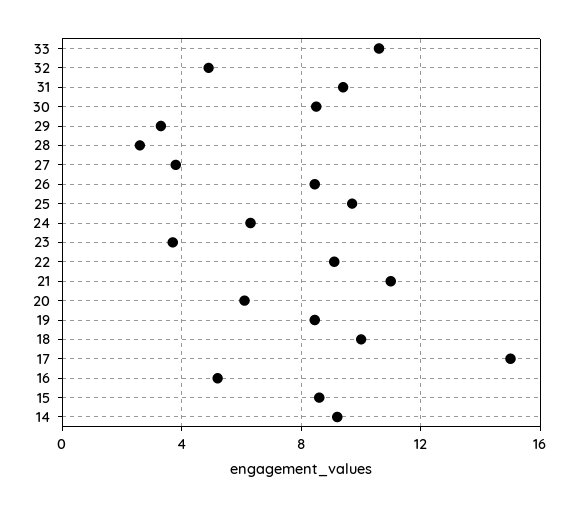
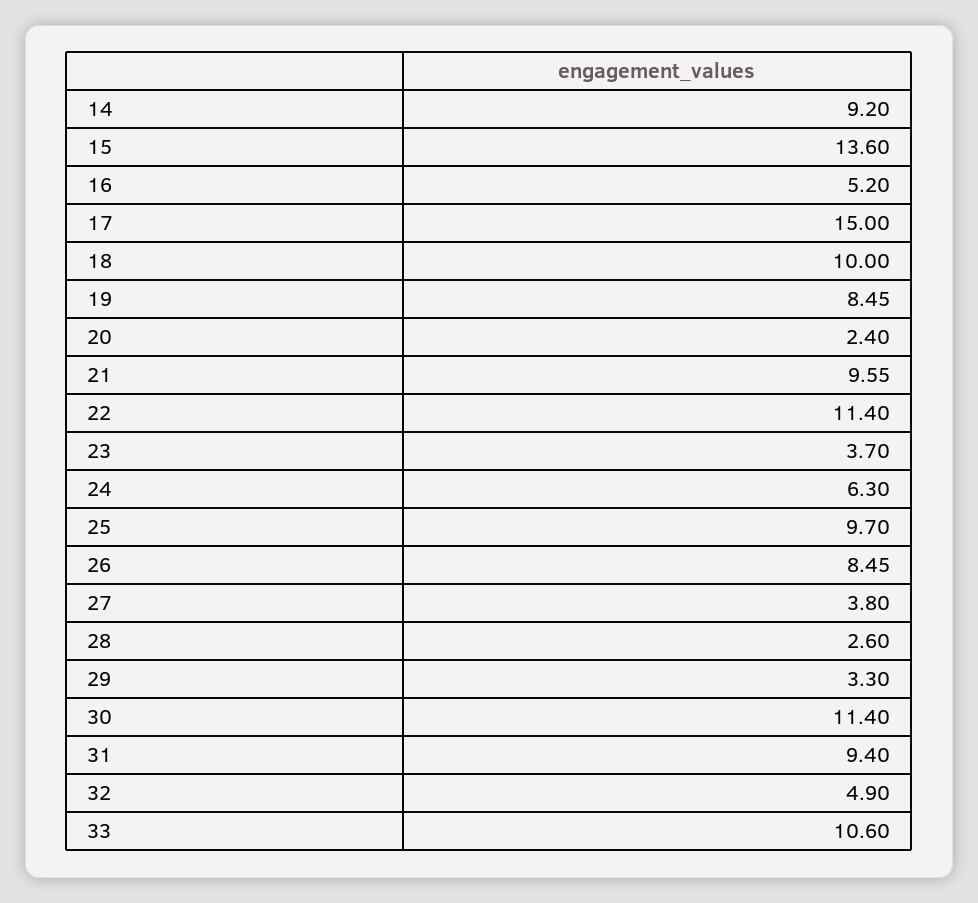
  {
    "33": 10.6,
    "32": 4.9,
    "31": 9.4,
-   "30": 8.5,
+   "30": 11.4,
    "29": 3.3,
    "28": 2.6,
    "27": 3.8,
    "26": 8.45,
    "25": 9.7,
    "24": 6.3,
    "23": 3.7,
-   "22": 9,
+   "22": 11.4,
-   "21": 11,
+   "21": 9.55,
-   "20": 6,
+   "20": 2.4,
    "19": 8.45,
    "18": 10,
    "17": 15,
    "16": 5.2,
-   "15": 8.5,
+   "15": 13.6,
    "14": 9.2
  }

